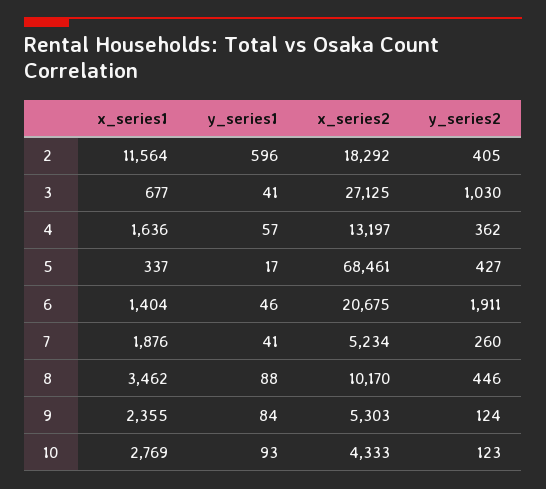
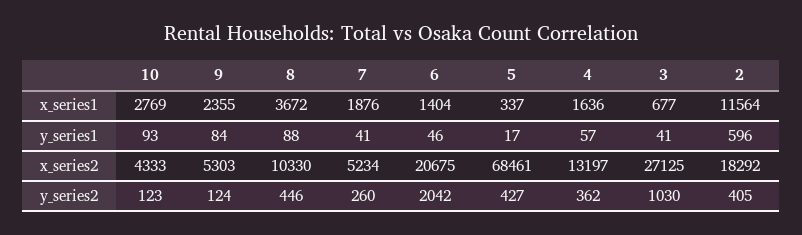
  {
    "x_series1": {
      "2": 11564,
      "3": 677,
      "4": 1636,
      "5": 337,
      "6": 1404,
      "7": 1876,
-     "8": 3462,
+     "8": 3672,
      "9": 2355,
      "10": 2769
    },
    "y_series1": {
      "2": 596,
      "3": 41,
      "4": 57,
      "5": 17,
      "6": 46,
      "7": 41,
      "8": 88,
      "9": 84,
      "10": 93
    },
    "x_series2": {
      "2": 18292,
      "3": 27125,
      "4": 13197,
      "5": 68461,
      "6": 20675,
      "7": 5234,
-     "8": 10170,
+     "8": 10330,
      "9": 5303,
      "10": 4333
    },
    "y_series2": {
      "2": 405,
      "3": 1030,
      "4": 362,
      "5": 427,
-     "6": 1911,
+     "6": 2042,
      "7": 260,
      "8": 446,
      "9": 124,
      "10": 123
    }
  }

